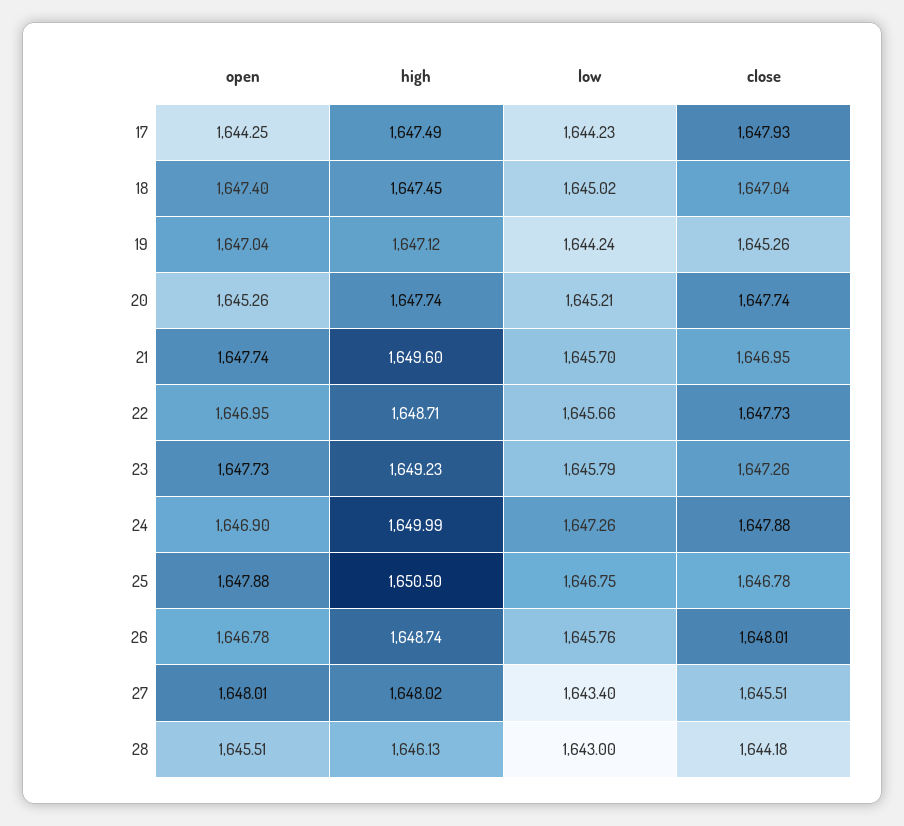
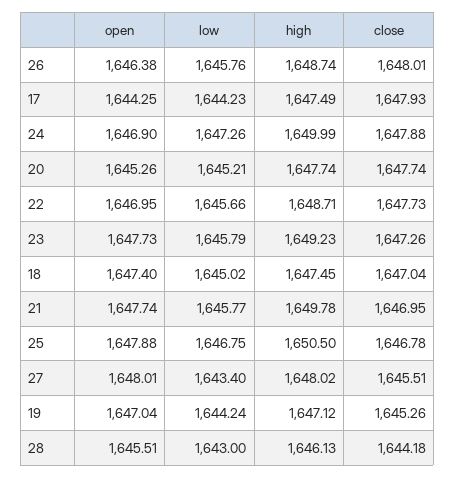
  {
    "open": {
      "17": 1644.25,
      "18": 1647.4,
      "19": 1647.04,
      "20": 1645.26,
      "21": 1647.74,
      "22": 1646.95,
      "23": 1647.73,
      "24": 1646.9,
      "25": 1647.88,
-     "26": 1646.78,
+     "26": 1646.38,
      "27": 1648.01,
      "28": 1645.51
    },
    "high": {
      "17": 1647.49,
      "18": 1647.45,
      "19": 1647.12,
      "20": 1647.74,
-     "21": 1649.6,
+     "21": 1649.78,
      "22": 1648.71,
      "23": 1649.23,
      "24": 1649.99,
      "25": 1650.5,
      "26": 1648.74,
      "27": 1648.02,
      "28": 1646.13
    },
    "low": {
      "17": 1644.23,
      "18": 1645.02,
      "19": 1644.24,
      "20": 1645.21,
-     "21": 1645.7,
+     "21": 1645.77,
      "22": 1645.66,
      "23": 1645.79,
      "24": 1647.26,
      "25": 1646.75,
      "26": 1645.76,
      "27": 1643.4,
      "28": 1643
    },
    "close": {
      "17": 1647.93,
      "18": 1647.04,
      "19": 1645.26,
      "20": 1647.74,
      "21": 1646.95,
      "22": 1647.73,
      "23": 1647.26,
      "24": 1647.88,
      "25": 1646.78,
      "26": 1648.01,
      "27": 1645.51,
      "28": 1644.18
    }
  }

